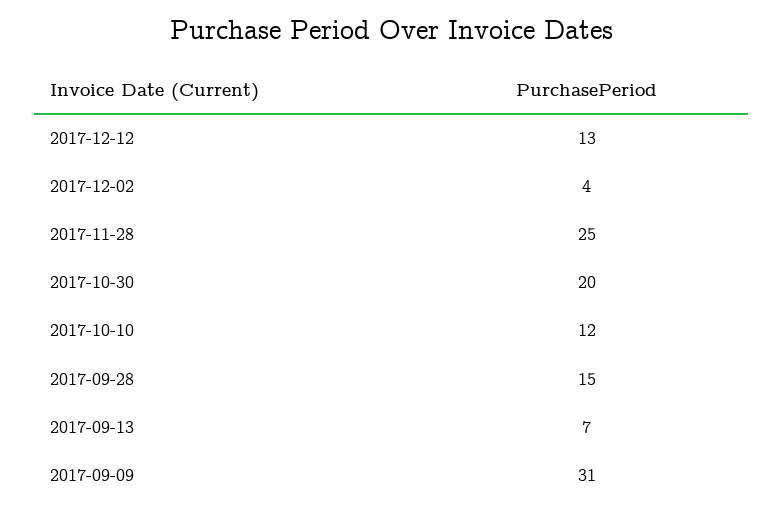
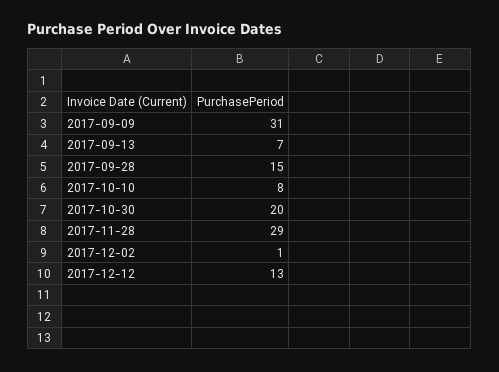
  {
    "2017-12-12": 13,
-   "2017-12-02": 4,
+   "2017-12-02": 1,
-   "2017-11-28": 25,
+   "2017-11-28": 29,
    "2017-10-30": 20,
-   "2017-10-10": 12,
+   "2017-10-10": 8,
    "2017-09-28": 15,
    "2017-09-13": 7,
    "2017-09-09": 31
  }

